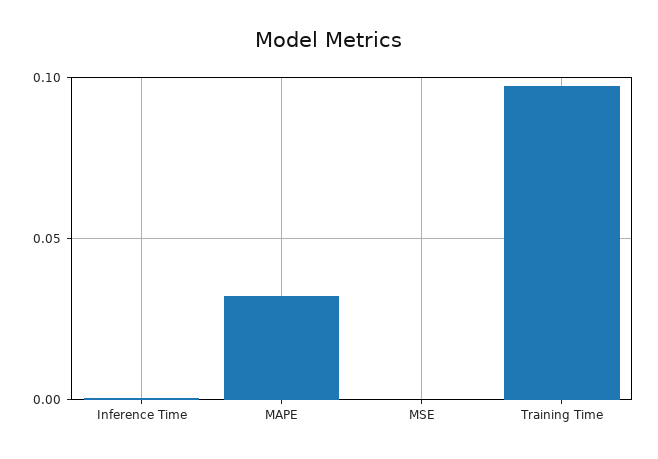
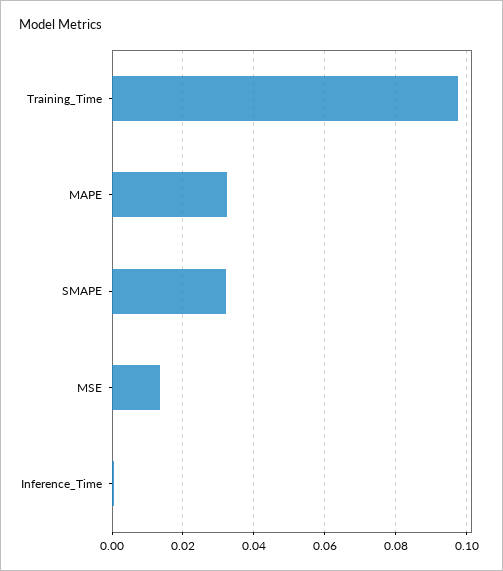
  {
    "Inference Time": 0,
    "MAPE": 0.032,
-   "MSE": 0,
+   "MSE": 0.014,
-   "Training Time": 0.098
+   "Training Time": 0.098,
+   "SMAPE": 0.032
  }

